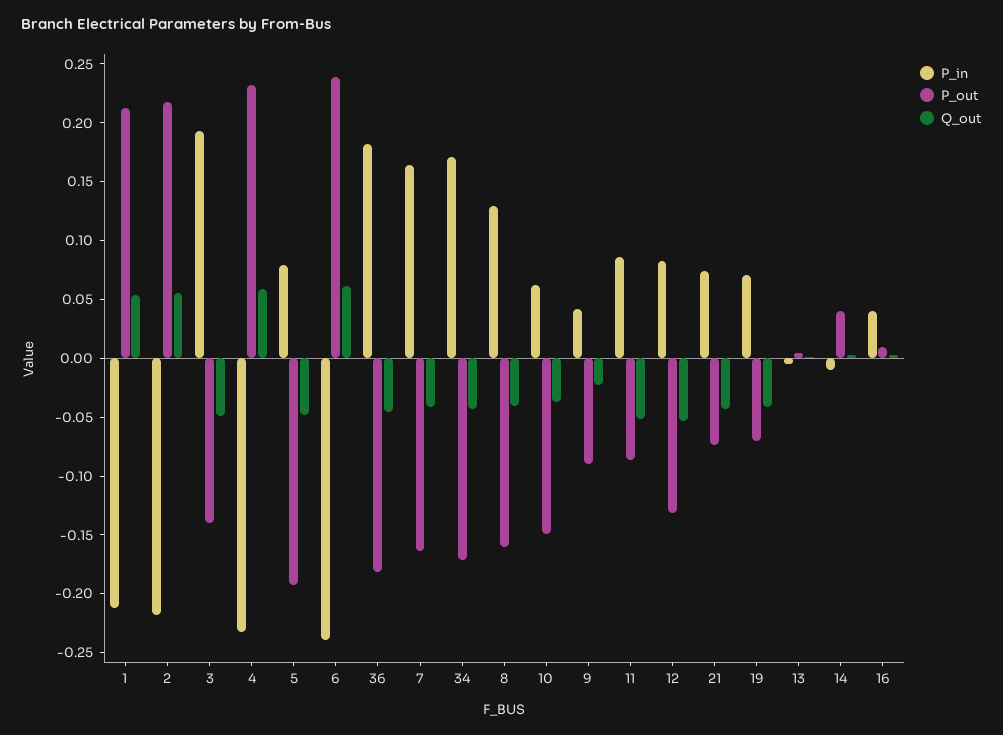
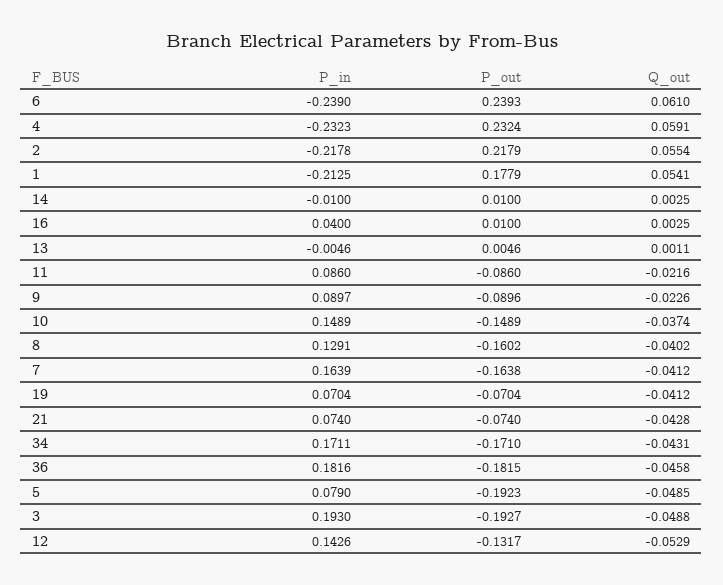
  {
    "P_in": {
      "1": -0.2125,
      "2": -0.2178,
      "3": 0.193,
      "4": -0.2323,
      "5": 0.079,
      "6": -0.239,
      "36": 0.1816,
      "7": 0.1639,
      "34": 0.1711,
      "8": 0.1291,
-     "10": 0.06,
+     "10": 0.1489,
-     "9": 0.04,
+     "9": 0.0897,
      "11": 0.086,
-     "12": 0.08,
+     "12": 0.1426,
      "21": 0.074,
      "19": 0.0704,
      "13": -0.0046,
      "14": -0.01,
      "16": 0.04
    },
    "P_out": {
-     "1": 0.21,
+     "1": 0.1779,
      "2": 0.2179,
-     "3": -0.14,
+     "3": -0.1927,
      "4": 0.2324,
      "5": -0.1923,
      "6": 0.2393,
      "36": -0.1815,
      "7": -0.1638,
      "34": -0.171,
      "8": -0.1602,
      "10": -0.1489,
      "9": -0.0896,
      "11": -0.086,
      "12": -0.1317,
      "21": -0.074,
      "19": -0.0704,
      "13": 0.0046,
-     "14": 0.04,
+     "14": 0.01,
      "16": 0.01
    },
    "Q_out": {
      "1": 0.0541,
      "2": 0.0554,
      "3": -0.0488,
      "4": 0.0591,
      "5": -0.0485,
      "6": 0.061,
      "36": -0.0458,
      "7": -0.0412,
      "34": -0.0431,
      "8": -0.0402,
      "10": -0.0374,
      "9": -0.0226,
-     "11": -0.05,
+     "11": -0.0216,
      "12": -0.0529,
      "21": -0.0428,
      "19": -0.0412,
      "13": 0.0011,
      "14": 0.0025,
      "16": 0.0025
    }
  }

